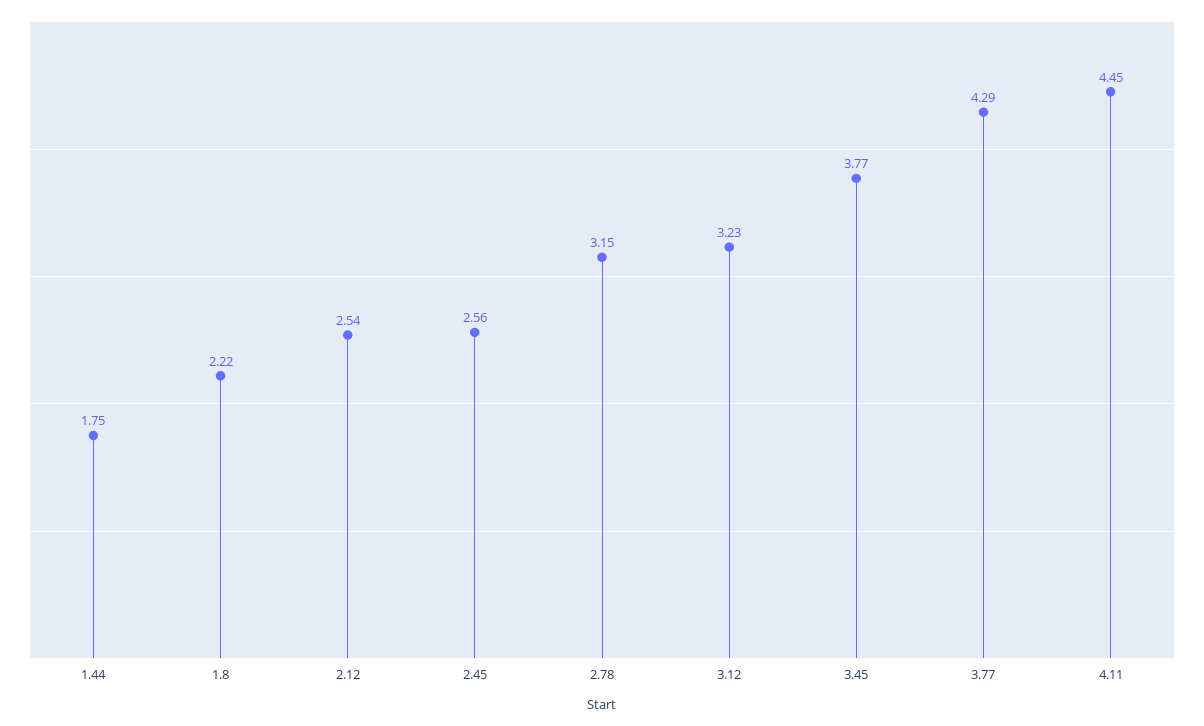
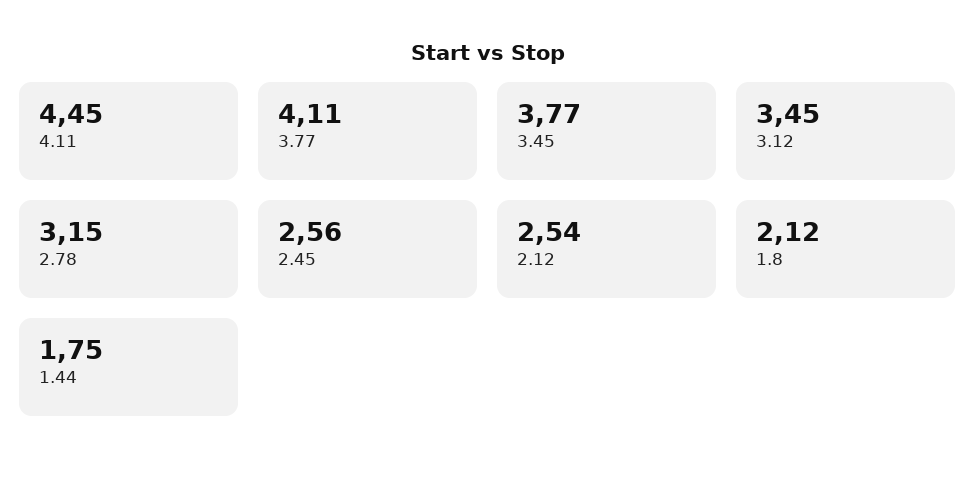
  {
    "1.44": 1.75,
-   "1.8": 2.22,
+   "1.8": 2.12,
    "2.12": 2.54,
    "2.45": 2.56,
    "2.78": 3.15,
-   "3.12": 3.23,
+   "3.12": 3.45,
    "3.45": 3.77,
-   "3.77": 4.29,
+   "3.77": 4.11,
    "4.11": 4.45
  }

